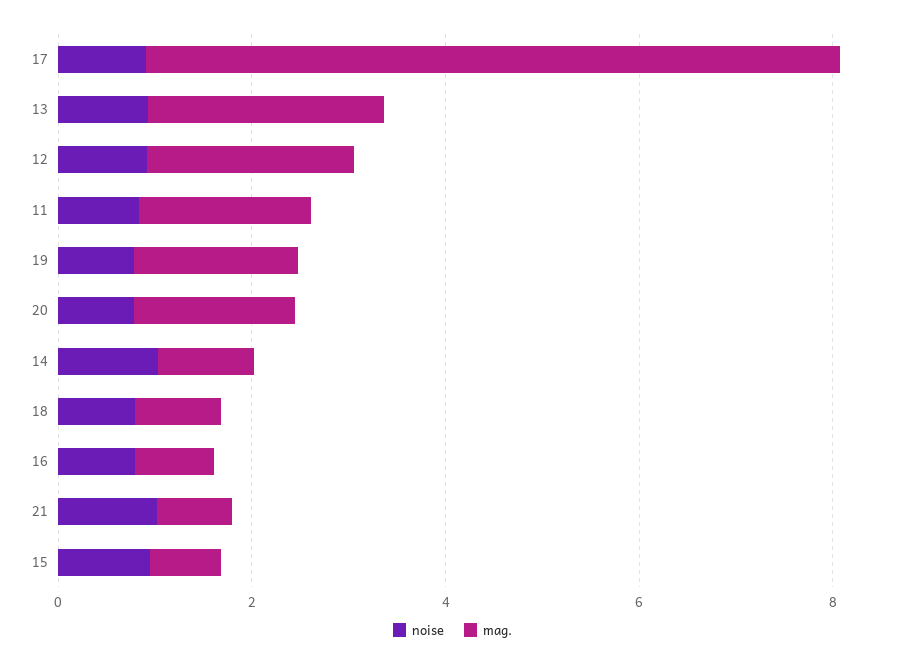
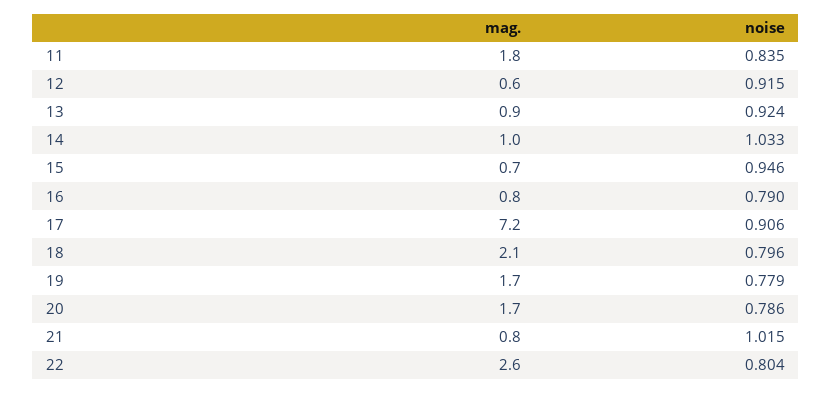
  {
    "noise": {
      "17": 0.906,
      "13": 0.924,
      "12": 0.915,
      "11": 0.835,
      "19": 0.779,
      "20": 0.786,
      "14": 1.033,
      "18": 0.796,
      "16": 0.79,
      "21": 1.015,
-     "15": 0.946
+     "15": 0.946,
+     "22": 0.804
    },
    "mag.": {
      "17": 7.2,
-     "13": 2.5,
+     "13": 0.9,
-     "12": 2,
+     "12": 0.6,
      "11": 1.8,
      "19": 1.7,
      "20": 1.7,
      "14": 1,
-     "18": 1,
+     "18": 2.1,
      "16": 0.8,
      "21": 0.8,
-     "15": 0.7
+     "15": 0.7,
+     "22": 2.6
    }
  }

